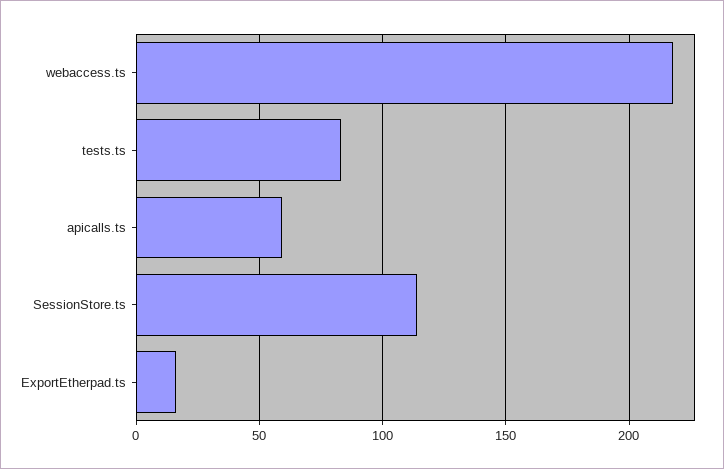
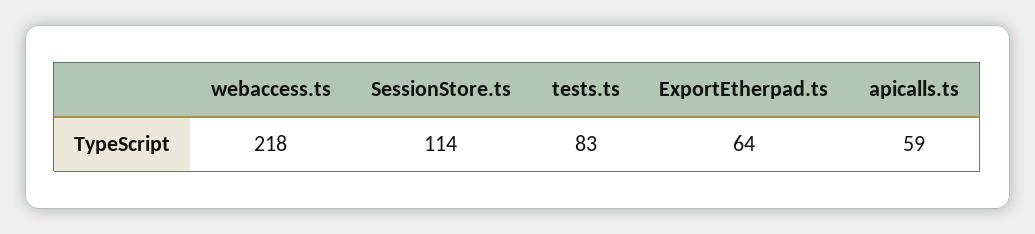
  {
    "webaccess.ts": 218,
    "tests.ts": 83,
    "apicalls.ts": 59,
    "SessionStore.ts": 114,
-   "ExportEtherpad.ts": 15
+   "ExportEtherpad.ts": 64
  }

